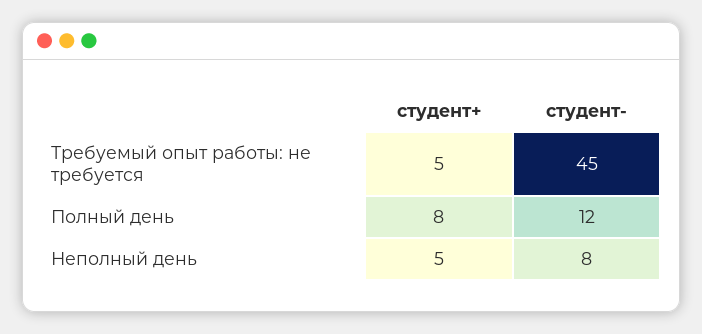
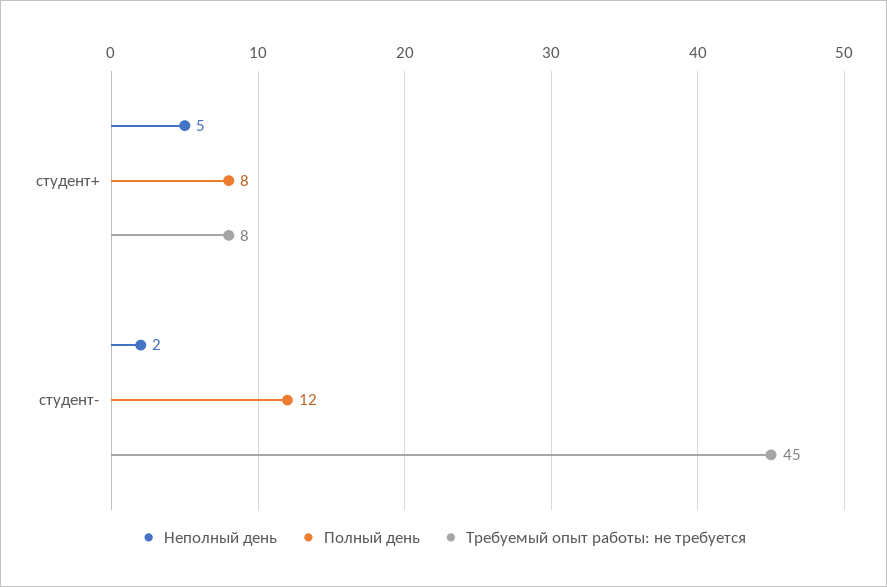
  {
    "Требуемый опыт работы: не требуется": {
-     "студент+": 5,
+     "студент+": 8,
      "студент-": 45
    },
    "Полный день": {
      "студент+": 8,
      "студент-": 12
    },
    "Неполный день": {
      "студент+": 5,
-     "студент-": 8
+     "студент-": 2
    }
  }

